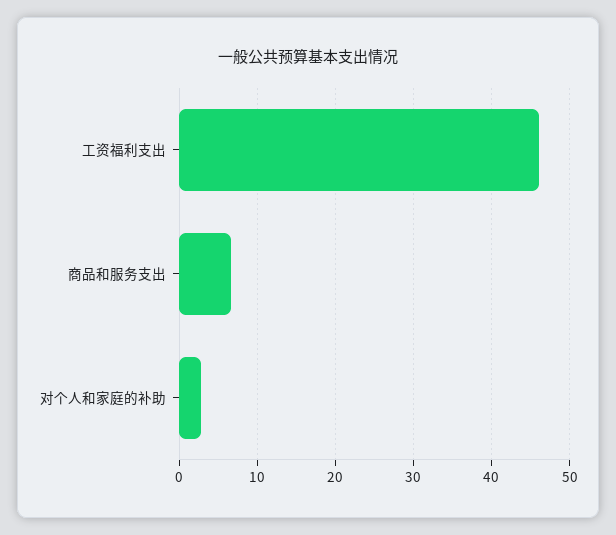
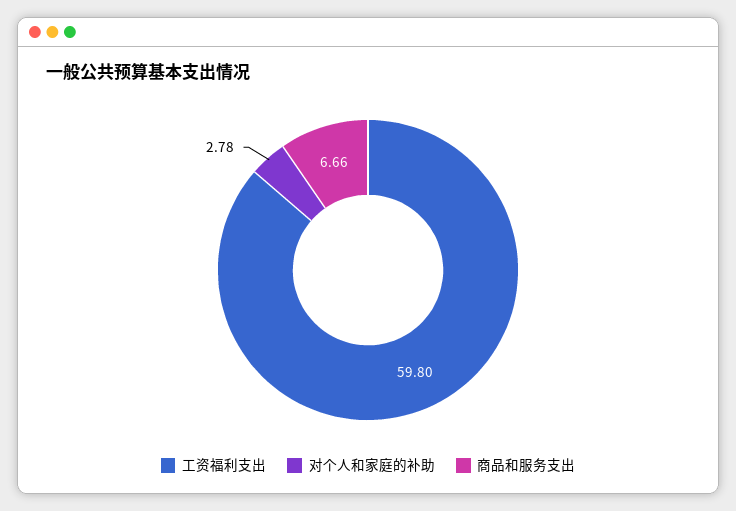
  {
-   "工资福利支出": 46,
+   "工资福利支出": 59.8,
    "商品和服务支出": 6.66,
    "对个人和家庭的补助": 2.78
  }

